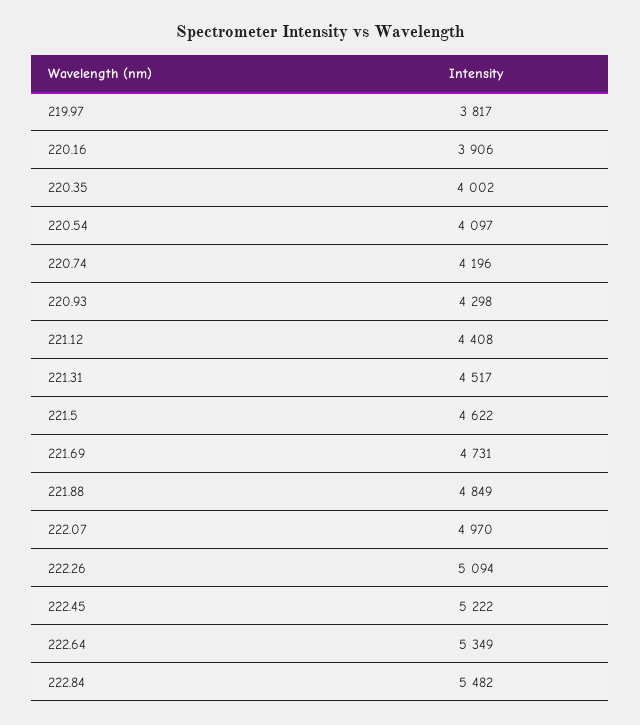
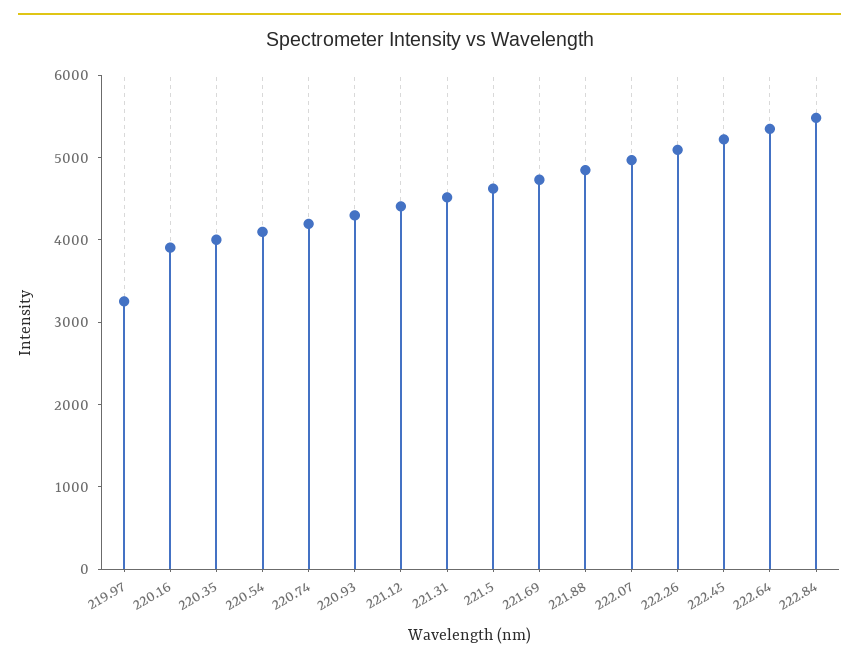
  {
-   "219.97": 3817,
+   "219.97": 3200,
    "220.16": 3906,
    "220.35": 4002,
    "220.54": 4097,
    "220.74": 4196,
    "220.93": 4298,
    "221.12": 4408,
    "221.31": 4517,
    "221.5": 4622,
    "221.69": 4731,
    "221.88": 4849,
    "222.07": 4970,
    "222.26": 5094,
    "222.45": 5222,
    "222.64": 5349,
    "222.84": 5482
  }

